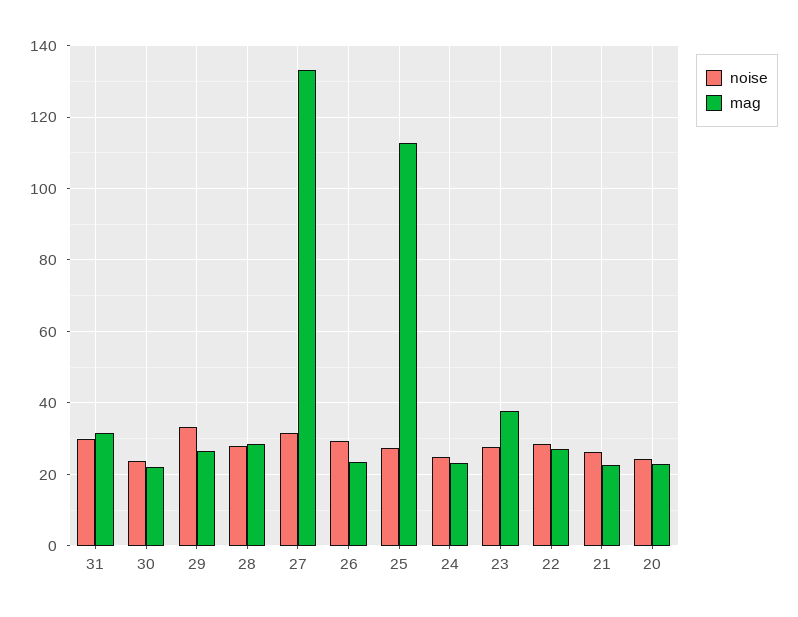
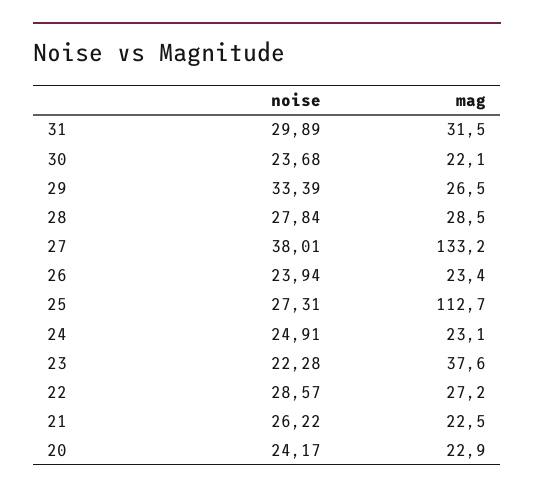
  {
    "noise": {
      "31": 29.89,
      "30": 23.68,
      "29": 33.39,
      "28": 27.84,
-     "27": 32,
+     "27": 38.01,
-     "26": 30,
+     "26": 23.94,
      "25": 27.31,
      "24": 24.91,
-     "23": 28,
+     "23": 22.28,
      "22": 28.57,
      "21": 26.22,
      "20": 24.17
    },
    "mag": {
      "31": 31.5,
      "30": 22.1,
      "29": 26.5,
      "28": 28.5,
      "27": 133.2,
      "26": 23.4,
      "25": 112.7,
      "24": 23.1,
      "23": 37.6,
      "22": 27.2,
      "21": 22.5,
      "20": 22.9
    }
  }

